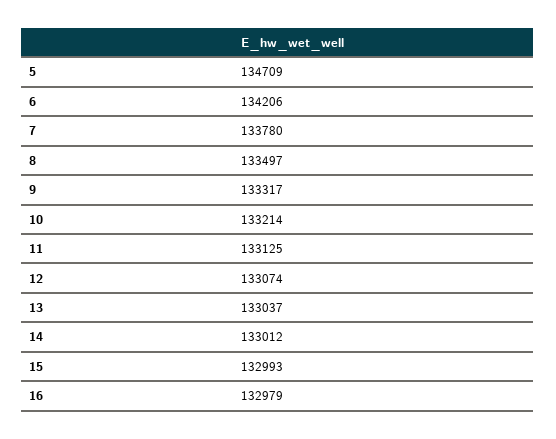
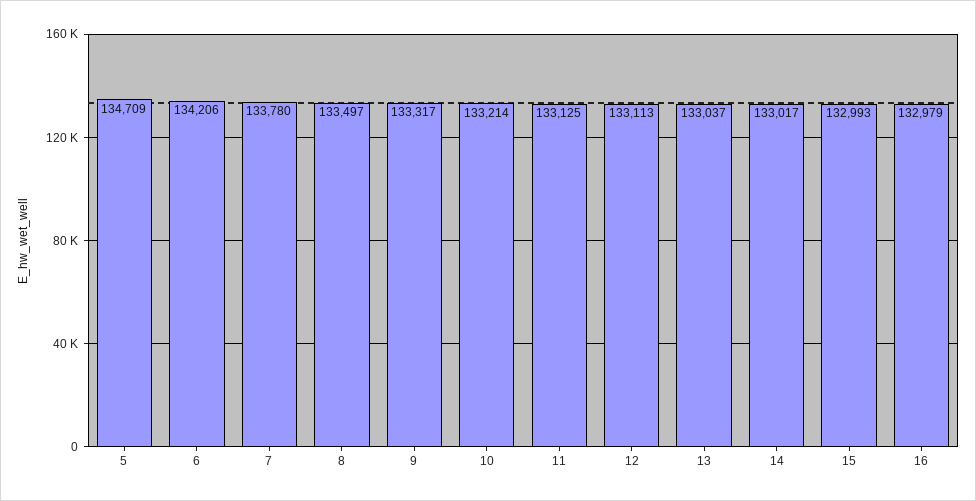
  {
    "5": 134709,
    "6": 134206,
    "7": 133780,
    "8": 133497,
    "9": 133317,
    "10": 133214,
    "11": 133125,
-   "12": 133074,
+   "12": 133113,
    "13": 133037,
-   "14": 133012,
+   "14": 133017,
    "15": 132993,
    "16": 132979
  }

